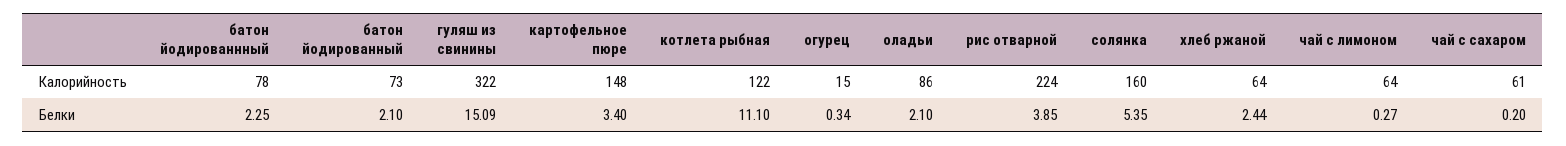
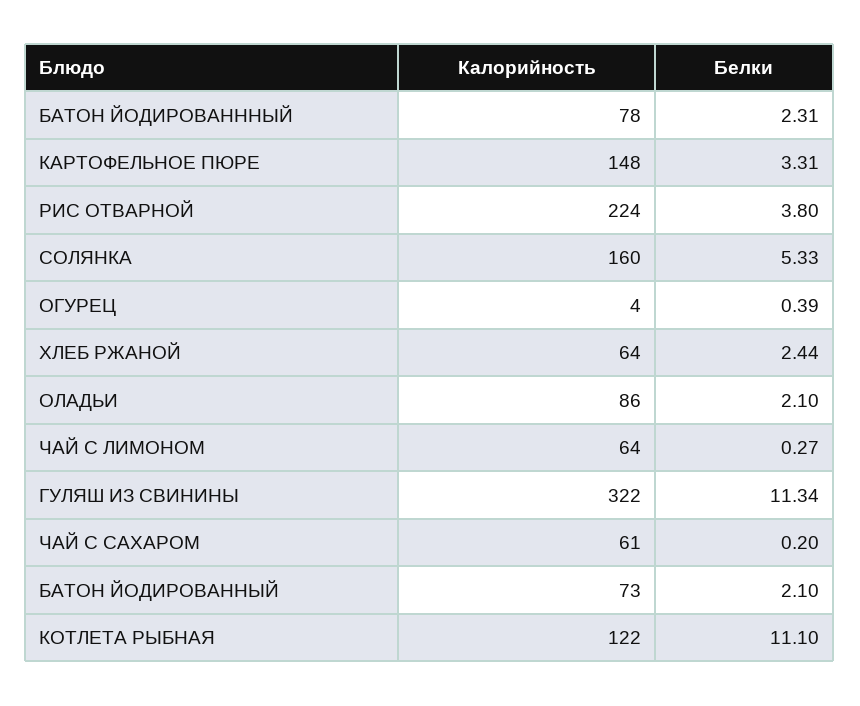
  {
    "батон йодированнный": {
      "Калорийность": 78,
-     "Белки": 2.25
+     "Белки": 2.31
    },
    "батон йодированный": {
      "Калорийность": 73,
      "Белки": 2.1
    },
    "гуляш из свинины": {
      "Калорийность": 322,
-     "Белки": 15.09
+     "Белки": 11.34
    },
    "картофельное пюре": {
      "Калорийность": 148,
-     "Белки": 3.4
+     "Белки": 3.31
    },
    "котлета рыбная": {
      "Калорийность": 122,
      "Белки": 11.1
    },
    "огурец": {
-     "Калорийность": 15,
+     "Калорийность": 4,
-     "Белки": 0.34
+     "Белки": 0.39
    },
    "оладьи": {
      "Калорийность": 86,
      "Белки": 2.1
    },
    "рис отварной": {
      "Калорийность": 224,
-     "Белки": 3.85
+     "Белки": 3.8
    },
    "солянка": {
      "Калорийность": 160,
-     "Белки": 5.35
+     "Белки": 5.33
    },
    "хлеб ржаной": {
      "Калорийность": 64,
      "Белки": 2.44
    },
    "чай с лимоном": {
      "Калорийность": 64,
      "Белки": 0.27
    },
    "чай с сахаром": {
      "Калорийность": 61,
      "Белки": 0.2
    }
  }

